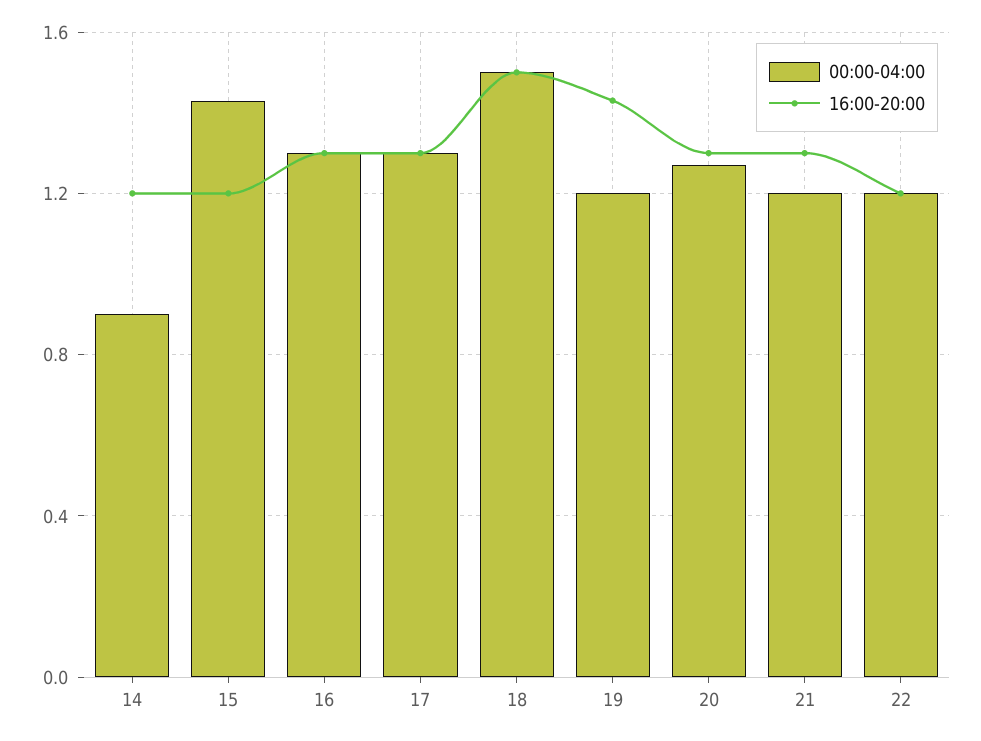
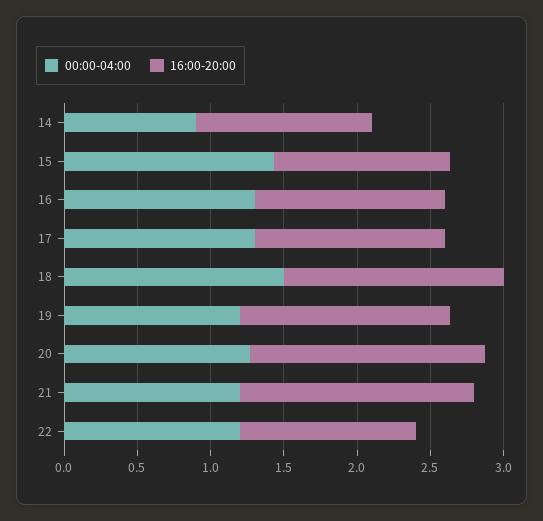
  {
    "00:00-04:00": {
      "14": 0.9,
      "15": 1.45,
      "16": 1.3,
      "17": 1.3,
      "18": 1.5,
      "19": 1.2,
      "20": 1.25,
      "21": 1.2,
      "22": 1.2
    },
    "16:00-20:00": {
      "14": 1.2,
      "15": 1.2,
      "16": 1.3,
      "17": 1.3,
      "18": 1.5,
      "19": 1.45,
-     "20": 1.3,
+     "20": 1.6,
-     "21": 1.3,
+     "21": 1.6,
      "22": 1.2
    }
  }

